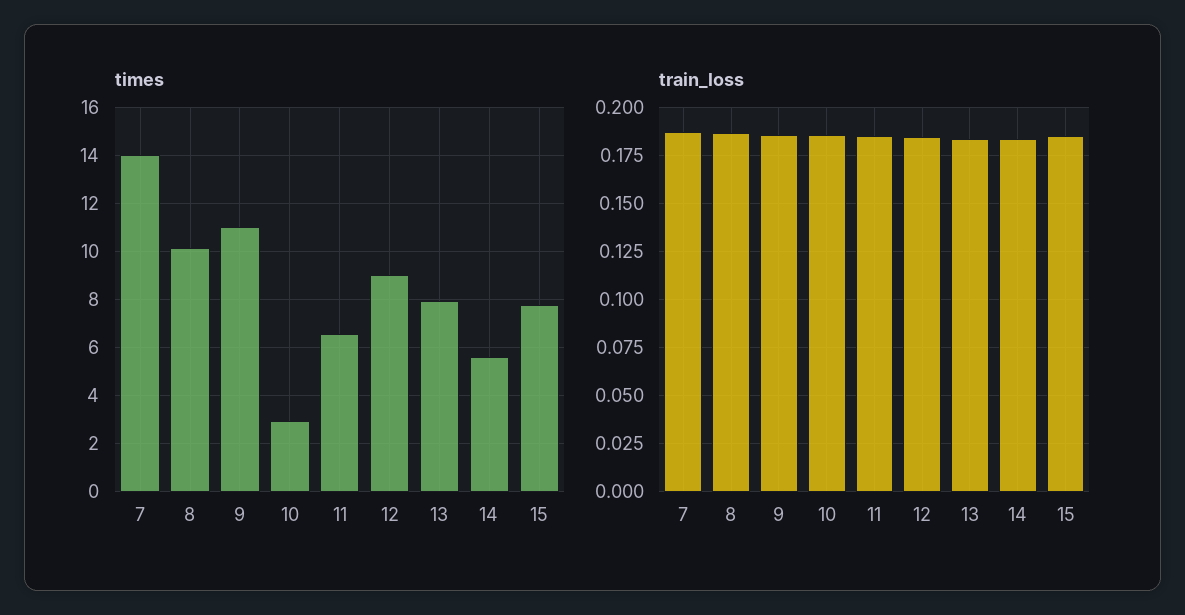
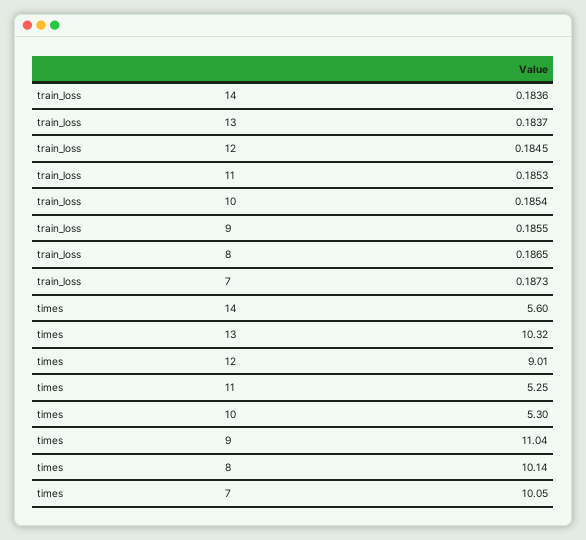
  {
    "times": {
-     "7": 14,
+     "7": 10.05,
      "8": 10.14,
      "9": 11.04,
-     "10": 3,
+     "10": 5.3,
-     "11": 6.5,
+     "11": 5.25,
      "12": 9.01,
-     "13": 8,
+     "13": 10.32,
-     "14": 5.6,
+     "14": 5.6
-     "15": 7.75
    },
    "train_loss": {
      "7": 0.1873,
      "8": 0.1865,
      "9": 0.1855,
      "10": 0.1854,
      "11": 0.1853,
      "12": 0.1845,
      "13": 0.1837,
-     "14": 0.1836,
+     "14": 0.1836
-     "15": 0.185
    }
  }

